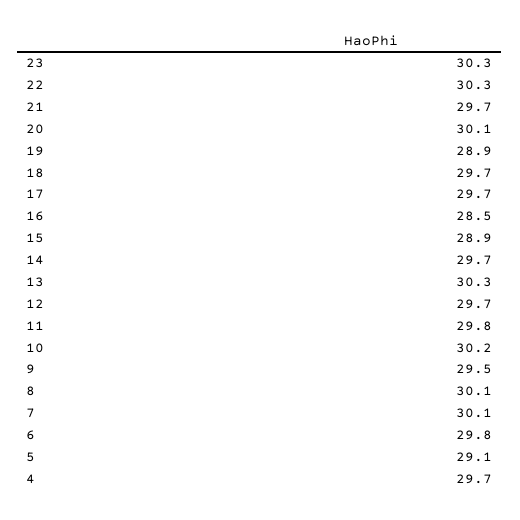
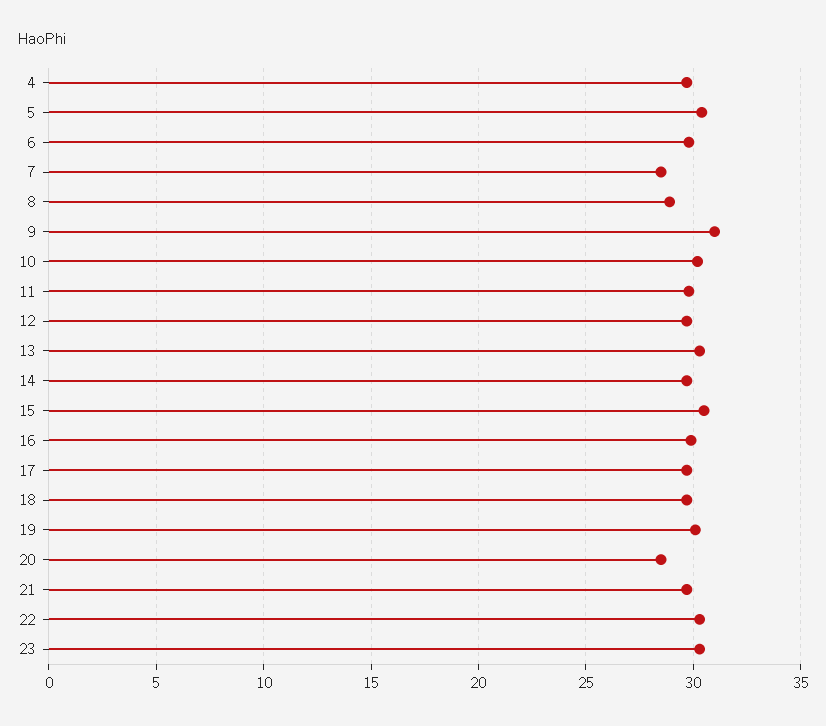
  {
    "23": 30.3,
    "22": 30.3,
    "21": 29.7,
-   "20": 30.1,
+   "20": 28.5,
-   "19": 28.9,
+   "19": 30,
    "18": 29.7,
    "17": 29.7,
-   "16": 28.5,
+   "16": 30,
-   "15": 28.9,
+   "15": 30.5,
    "14": 29.7,
    "13": 30.3,
    "12": 29.7,
    "11": 29.8,
    "10": 30.2,
-   "9": 29.5,
+   "9": 31,
-   "8": 30.1,
+   "8": 29,
-   "7": 30.1,
+   "7": 28.5,
    "6": 29.8,
-   "5": 29.1,
+   "5": 30.5,
    "4": 29.7
  }

